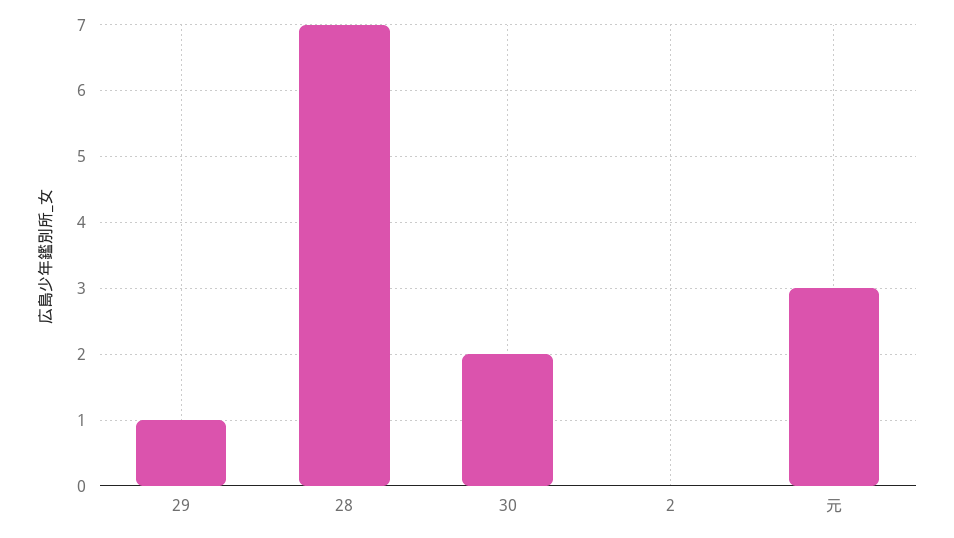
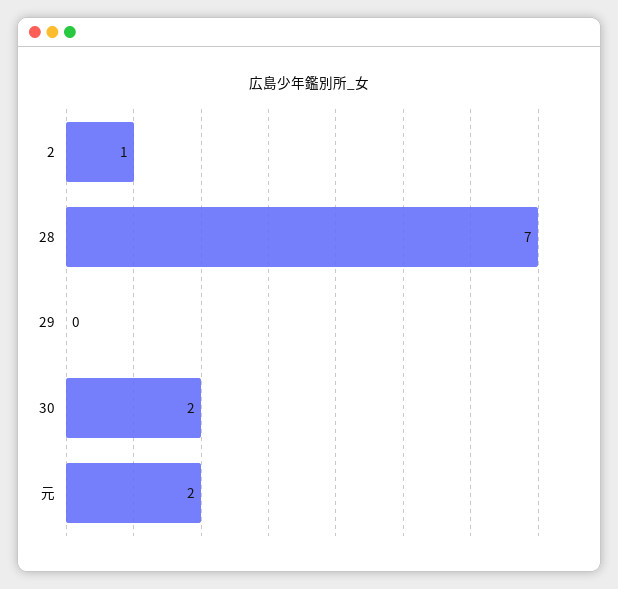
  {
-   "29": 1,
+   "29": 0,
    "28": 7,
    "30": 2,
-   "2": 0,
+   "2": 1,
-   "元": 3
+   "元": 2
  }

